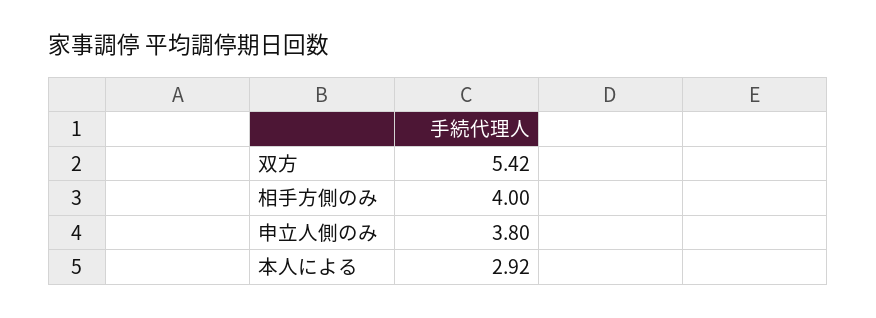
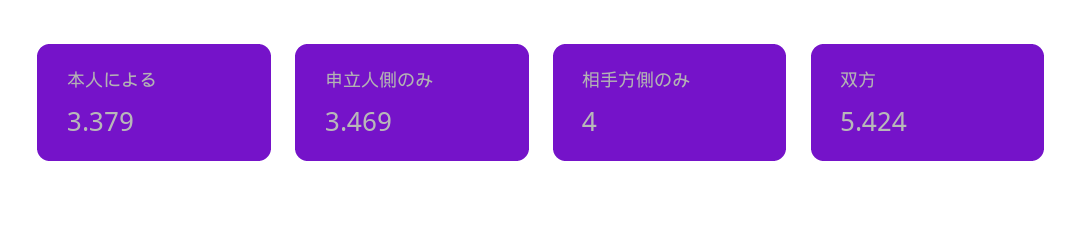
  {
    "双方": 5.424,
    "相手方側のみ": 4,
-   "申立人側のみ": 3.8,
+   "申立人側のみ": 3.469,
-   "本人による": 2.92
+   "本人による": 3.379
  }

